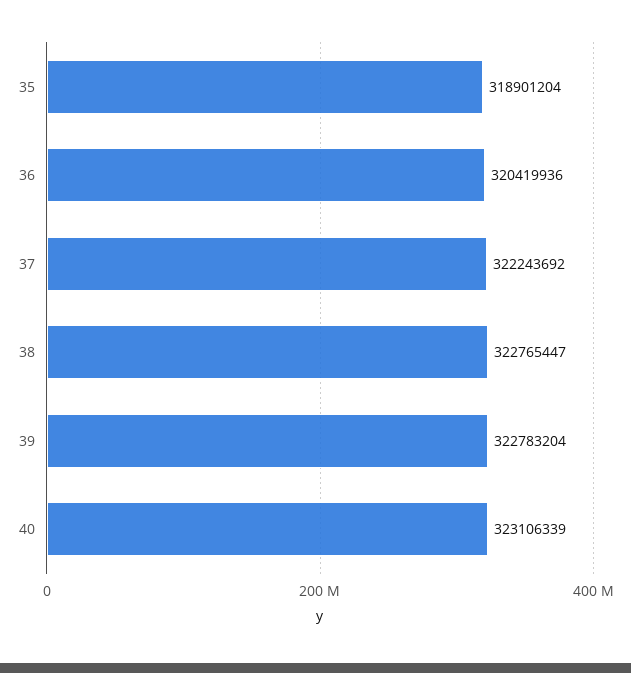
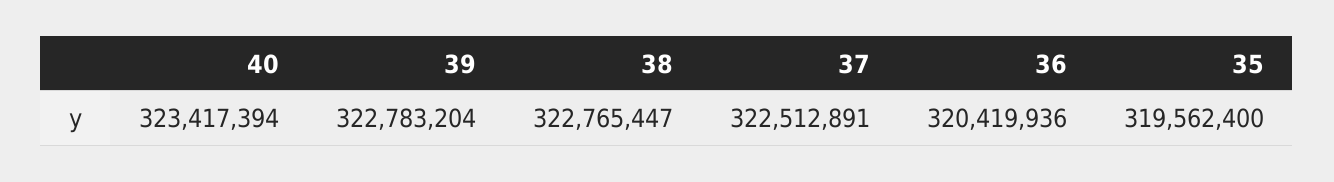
  {
-   "35": 318901204,
+   "35": 319562400,
    "36": 320419936,
-   "37": 322243692,
+   "37": 322512891,
    "38": 322765447,
    "39": 322783204,
-   "40": 323106339
+   "40": 323417394
  }

